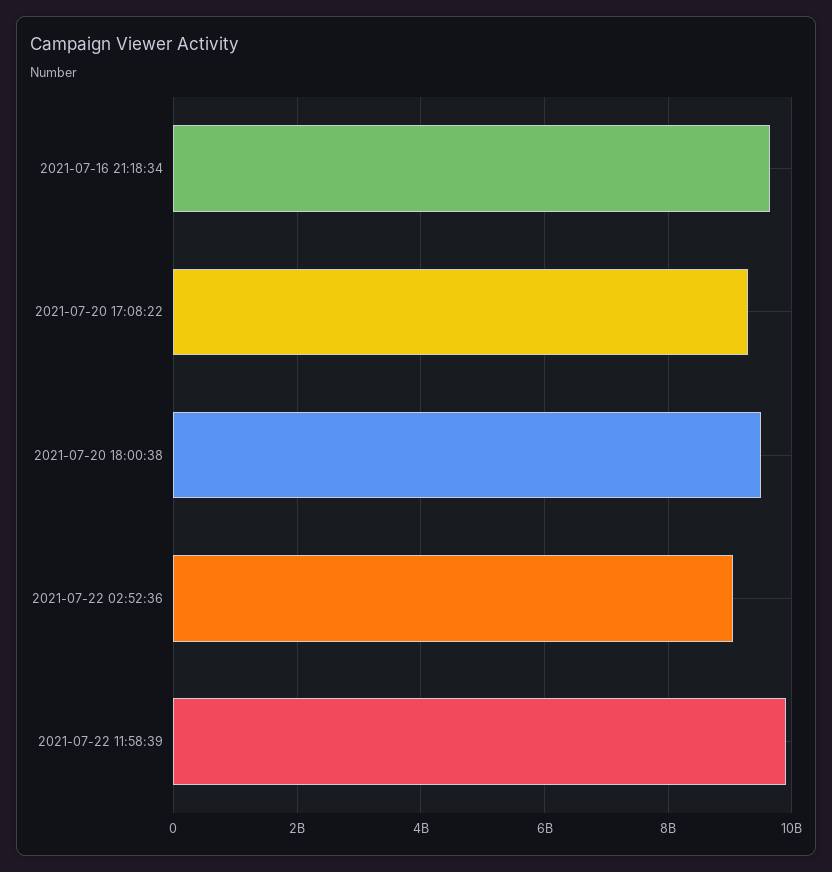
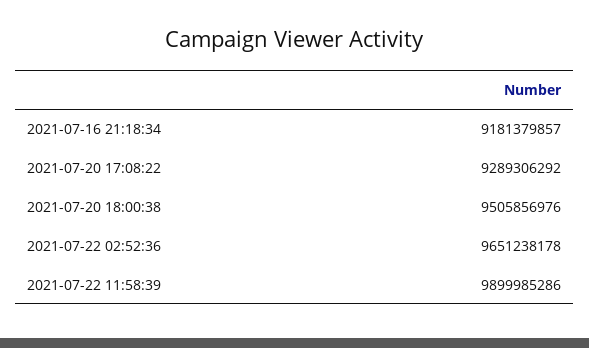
  {
-   "2021-07-16 21:18:34": 9600000000,
+   "2021-07-16 21:18:34": 9181379857,
    "2021-07-20 17:08:22": 9289306292,
    "2021-07-20 18:00:38": 9505856976,
-   "2021-07-22 02:52:36": 9000000000,
+   "2021-07-22 02:52:36": 9651238178,
    "2021-07-22 11:58:39": 9899985286
  }

